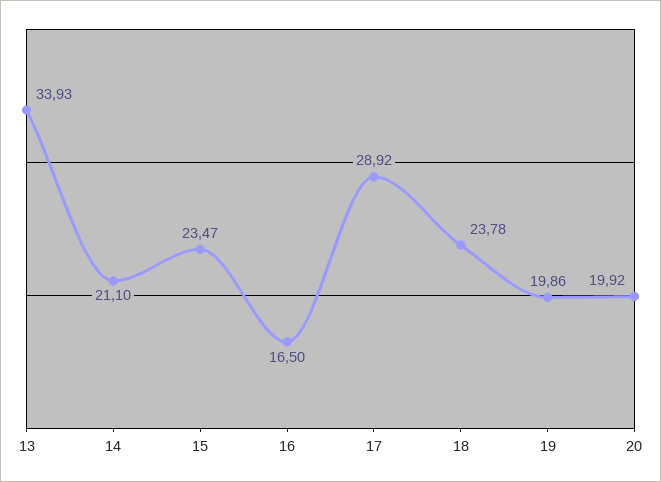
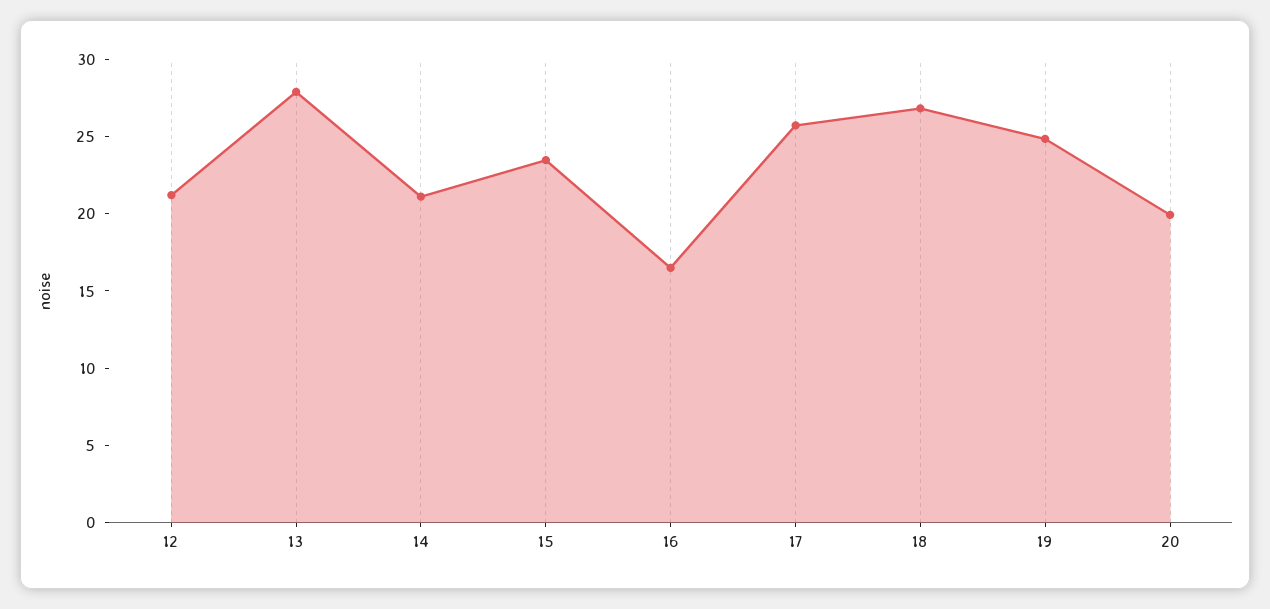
  {
-   "13": 33.93,
+   "13": 28,
    "14": 21.1,
    "15": 23.47,
    "16": 16.5,
-   "17": 28.92,
+   "17": 26,
-   "18": 23.78,
+   "18": 27,
-   "19": 19.86,
+   "19": 25,
-   "20": 19.92
+   "20": 19.92,
+   "12": 21
  }

